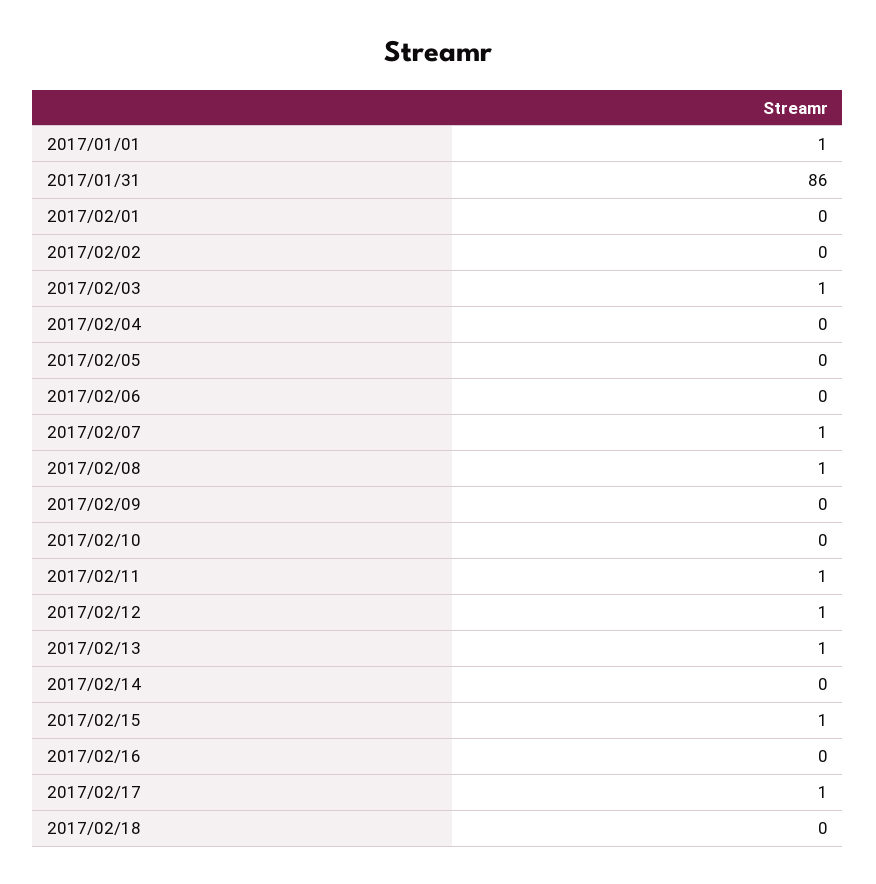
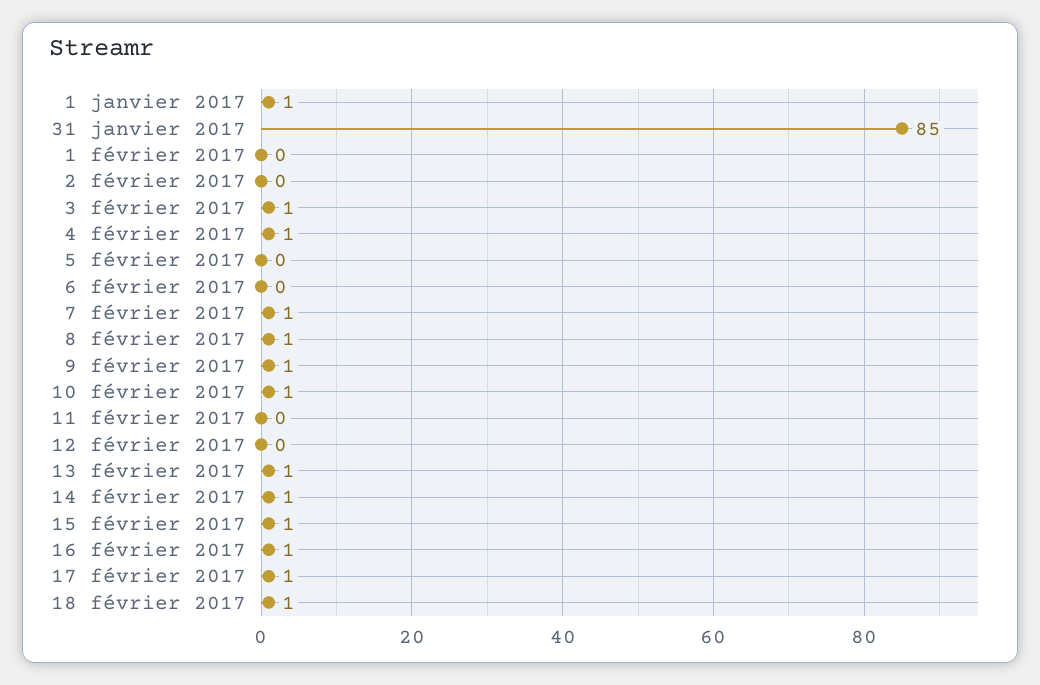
  {
    "2017/01/01": 1,
-   "2017/01/31": 86,
+   "2017/01/31": 85,
    "2017/02/01": 0,
    "2017/02/02": 0,
    "2017/02/03": 1,
-   "2017/02/04": 0,
+   "2017/02/04": 1,
    "2017/02/05": 0,
    "2017/02/06": 0,
    "2017/02/07": 1,
    "2017/02/08": 1,
-   "2017/02/09": 0,
+   "2017/02/09": 1,
-   "2017/02/10": 0,
+   "2017/02/10": 1,
-   "2017/02/11": 1,
+   "2017/02/11": 0,
-   "2017/02/12": 1,
+   "2017/02/12": 0,
    "2017/02/13": 1,
-   "2017/02/14": 0,
+   "2017/02/14": 1,
    "2017/02/15": 1,
-   "2017/02/16": 0,
+   "2017/02/16": 1,
    "2017/02/17": 1,
-   "2017/02/18": 0
+   "2017/02/18": 1
  }

